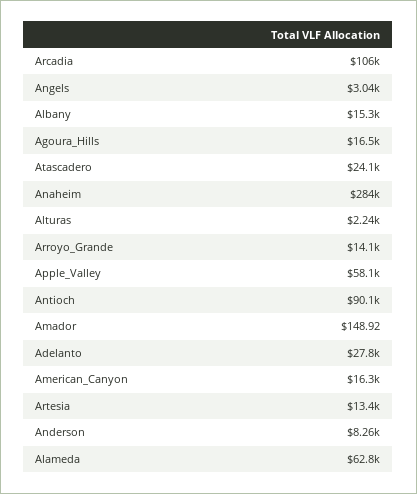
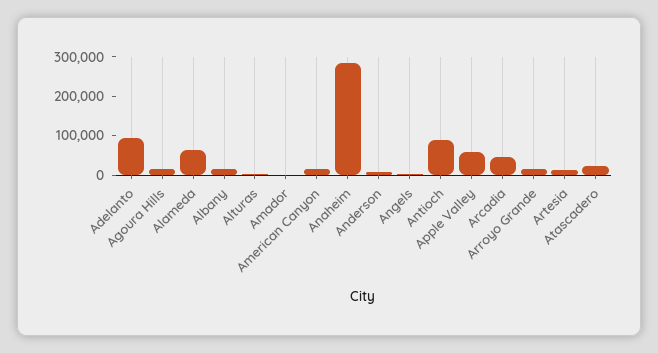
  {
-   "Arcadia": 106000,
+   "Arcadia": 50000,
    "Angels": 3040,
    "Albany": 15300,
    "Agoura_Hills": 16500,
    "Atascadero": 24100,
    "Anaheim": 284000,
    "Alturas": 2240,
    "Arroyo_Grande": 14100,
    "Apple_Valley": 58100,
    "Antioch": 90100,
    "Amador": 148.92,
-   "Adelanto": 27800,
+   "Adelanto": 100000,
    "American_Canyon": 16300,
    "Artesia": 13400,
    "Anderson": 8260,
    "Alameda": 62800
  }

